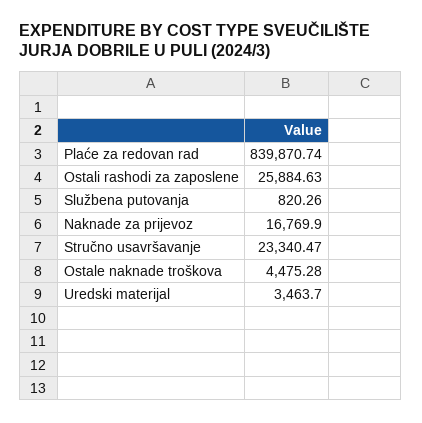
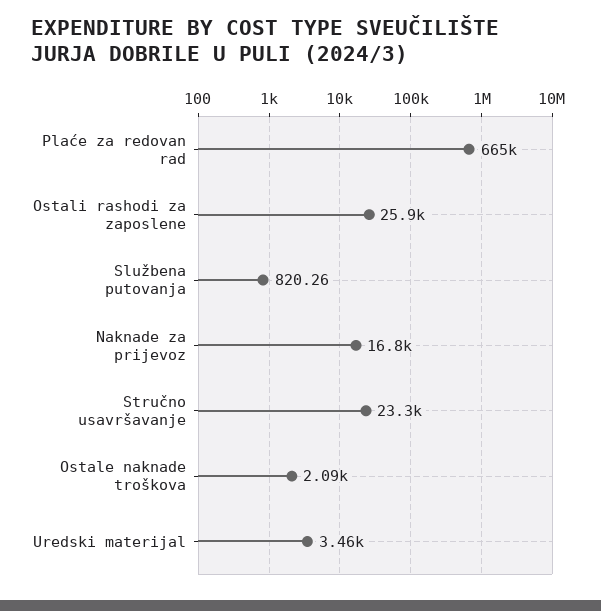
  {
-   "Plaće za redovan rad": 839870.74,
+   "Plaće za redovan rad": 665000,
    "Ostali rashodi za zaposlene": 25884.63,
    "Službena putovanja": 820.26,
    "Naknade za prijevoz": 16769.9,
    "Stručno usavršavanje": 23340.47,
-   "Ostale naknade troškova": 4475.28,
+   "Ostale naknade troškova": 2090,
    "Uredski materijal": 3463.7
  }

